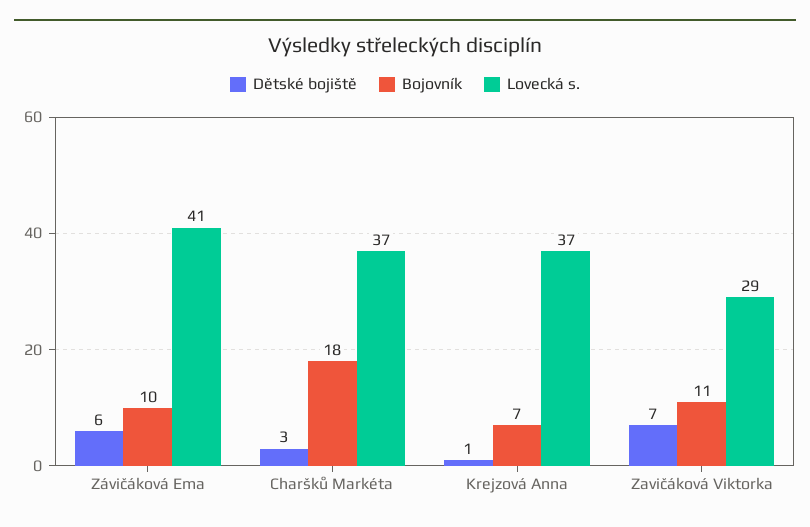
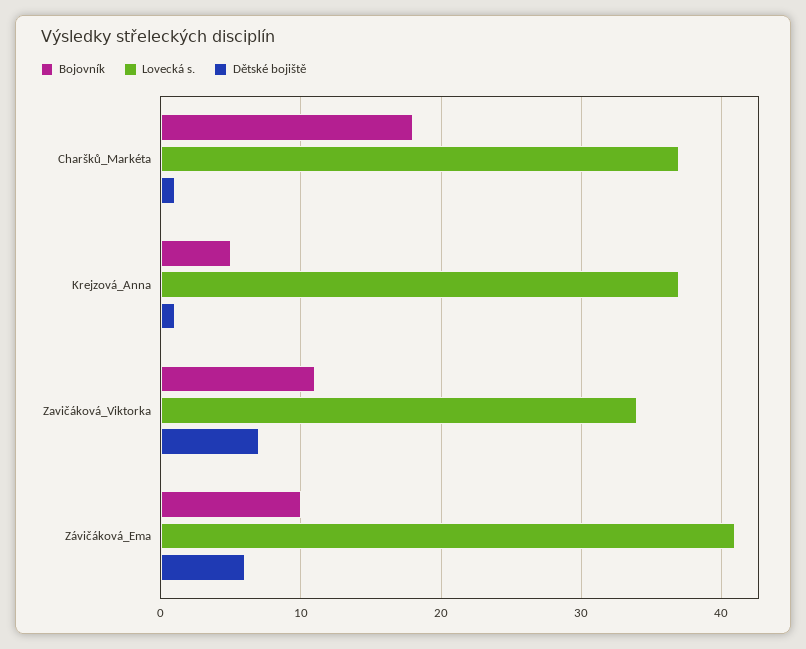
  {
    "Dětské bojiště": {
      "Závičáková Ema": 6,
-     "Charšků Markéta": 3,
+     "Charšků Markéta": 1,
      "Krejzová Anna": 1,
      "Zavičáková Viktorka": 7
    },
    "Bojovník": {
      "Závičáková Ema": 10,
      "Charšků Markéta": 18,
-     "Krejzová Anna": 7,
+     "Krejzová Anna": 5,
      "Zavičáková Viktorka": 11
    },
    "Lovecká s.": {
      "Závičáková Ema": 41,
      "Charšků Markéta": 37,
      "Krejzová Anna": 37,
-     "Zavičáková Viktorka": 29
+     "Zavičáková Viktorka": 34
    }
  }

